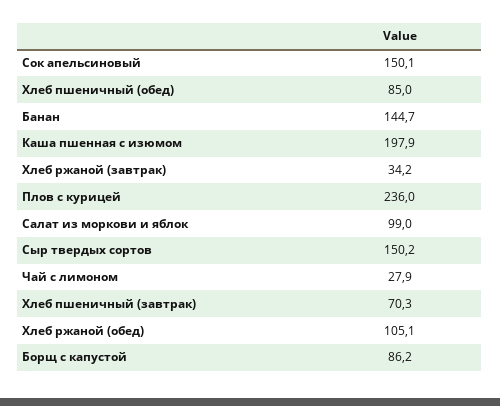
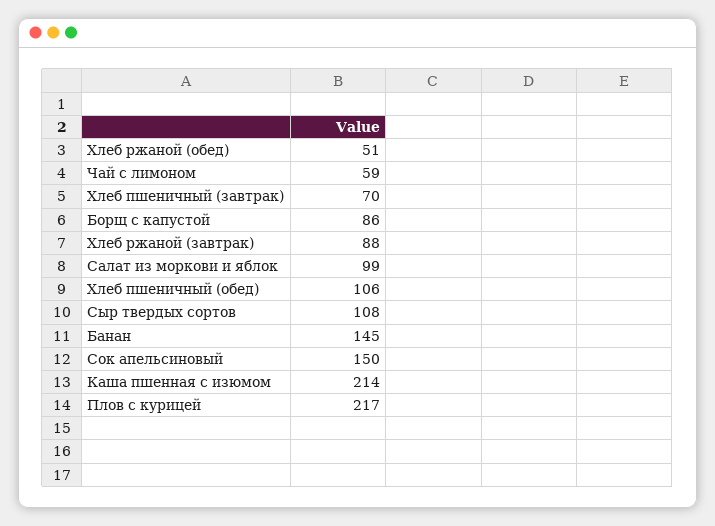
  {
    "Сок апельсиновый": 150.1,
-   "Хлеб пшеничный (обед)": 85,
+   "Хлеб пшеничный (обед)": 106,
    "Банан": 144.7,
-   "Каша пшенная с изюмом": 197.9,
+   "Каша пшенная с изюмом": 214,
-   "Хлеб ржаной (завтрак)": 34.2,
+   "Хлеб ржаной (завтрак)": 88,
-   "Плов с курицей": 236,
+   "Плов с курицей": 217,
    "Салат из моркови и яблок": 99,
-   "Сыр твердых сортов": 150.2,
+   "Сыр твердых сортов": 108,
-   "Чай с лимоном": 27.9,
+   "Чай с лимоном": 59,
    "Хлеб пшеничный (завтрак)": 70.3,
-   "Хлеб ржаной (обед)": 105.1,
+   "Хлеб ржаной (обед)": 51,
    "Борщ с капустой": 86.2
  }

